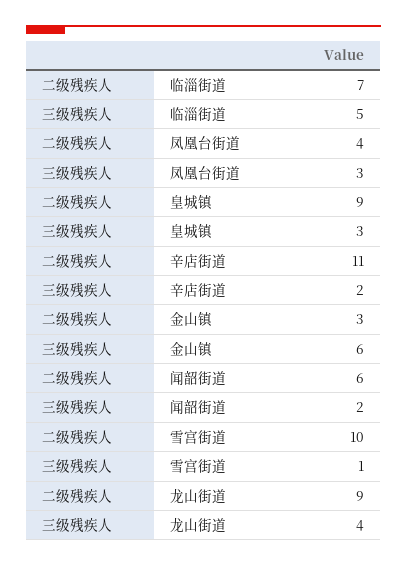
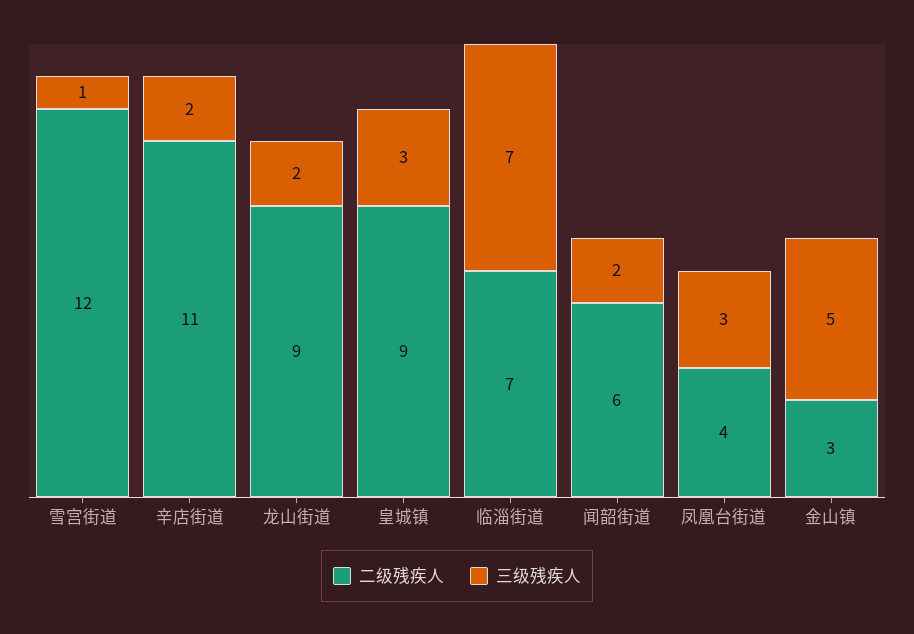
  {
    "二级残疾人": {
      "临淄街道": 7,
      "凤凰台街道": 4,
      "皇城镇": 9,
      "辛店街道": 11,
      "金山镇": 3,
      "闻韶街道": 6,
-     "雪宫街道": 10,
+     "雪宫街道": 12,
      "龙山街道": 9
    },
    "三级残疾人": {
-     "临淄街道": 5,
+     "临淄街道": 7,
      "凤凰台街道": 3,
      "皇城镇": 3,
      "辛店街道": 2,
-     "金山镇": 6,
+     "金山镇": 5,
      "闻韶街道": 2,
      "雪宫街道": 1,
-     "龙山街道": 4
+     "龙山街道": 2
    }
  }

